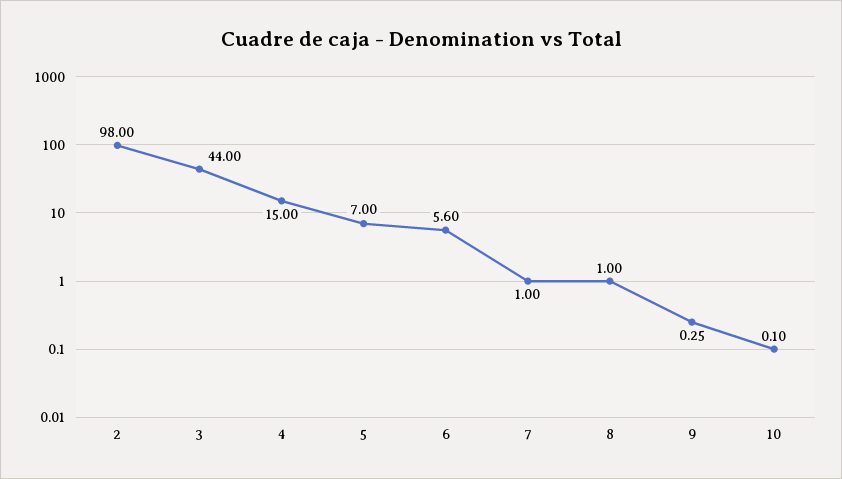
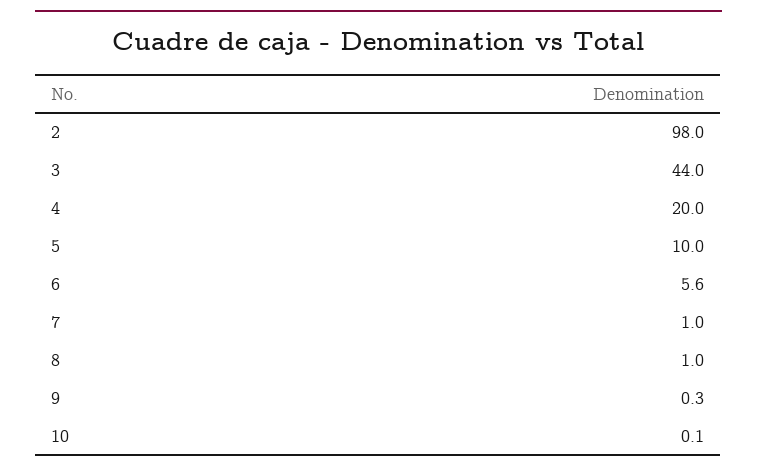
  {
    "2": 98,
    "3": 44,
-   "4": 15,
+   "4": 20,
-   "5": 7,
+   "5": 10,
    "6": 5.6,
    "7": 1,
    "8": 1,
    "9": 0.25,
    "10": 0.1
  }

